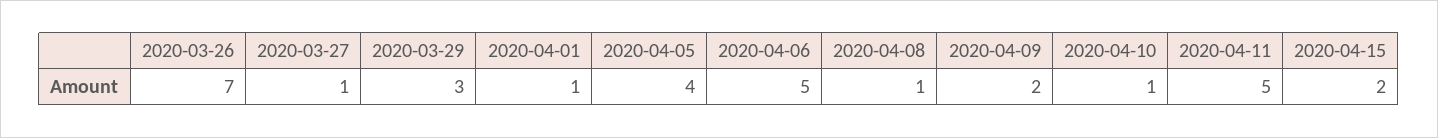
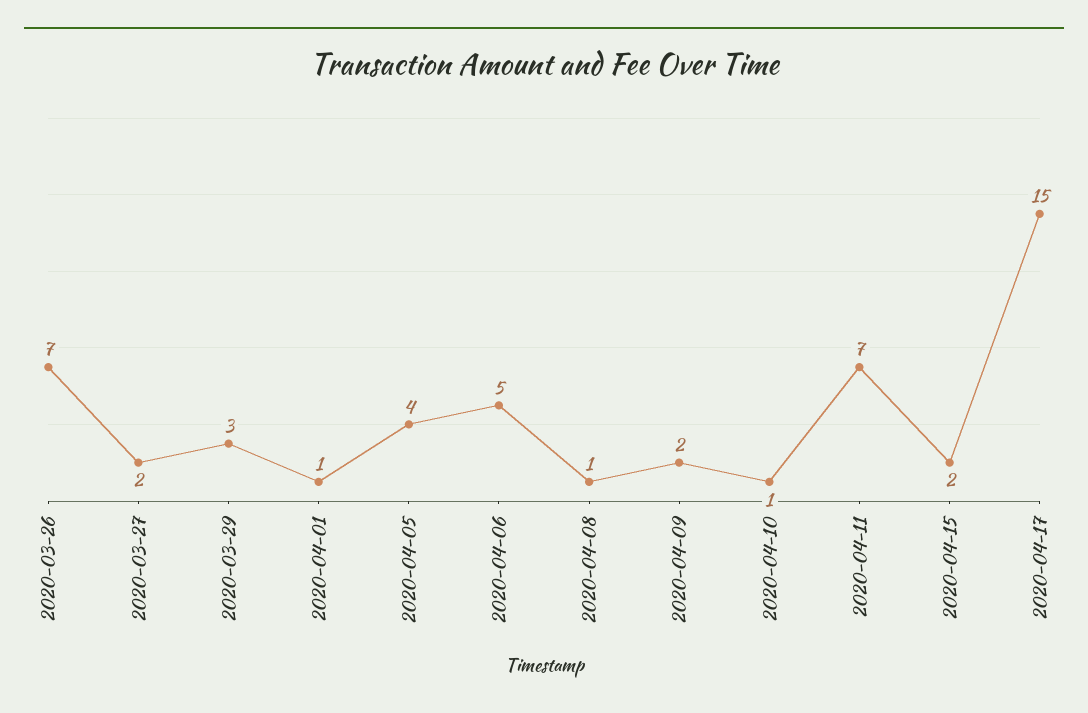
  {
    "2020-03-26": 7,
-   "2020-03-27": 1,
+   "2020-03-27": 2,
    "2020-03-29": 3,
    "2020-04-01": 1,
    "2020-04-05": 4,
    "2020-04-06": 5,
    "2020-04-08": 1,
    "2020-04-09": 2,
    "2020-04-10": 1,
-   "2020-04-11": 5,
+   "2020-04-11": 7,
-   "2020-04-15": 2
+   "2020-04-15": 2,
+   "2020-04-17": 15
  }

